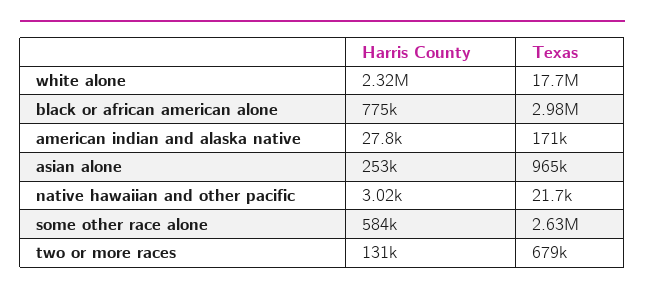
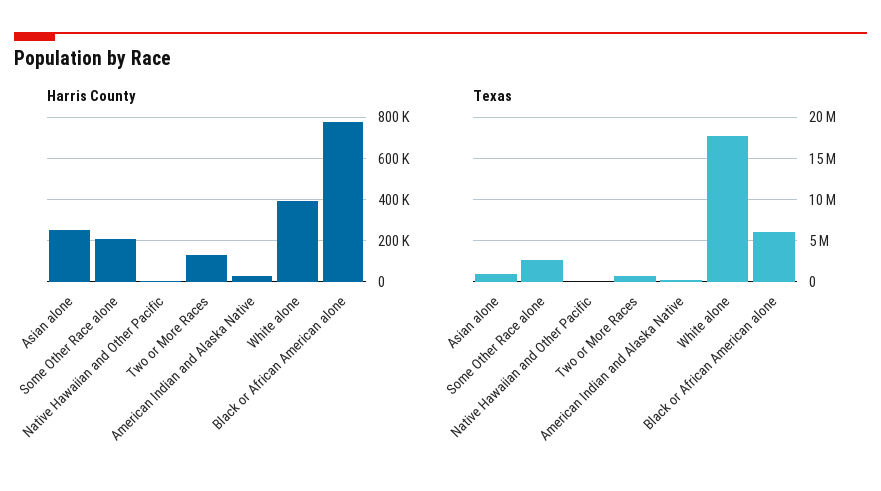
  {
    "Harris County": {
-     "white alone": 2320000,
+     "white alone": 400000,
      "black or african american alone": 775000,
      "american indian and alaska native": 27800,
      "asian alone": 253000,
      "native hawaiian and other pacific": 3020,
-     "some other race alone": 584000,
+     "some other race alone": 200000,
      "two or more races": 131000
    },
    "Texas": {
      "white alone": 17700000,
-     "black or african american alone": 2980000,
+     "black or african american alone": 6000000,
      "american indian and alaska native": 171000,
      "asian alone": 965000,
      "native hawaiian and other pacific": 21700,
      "some other race alone": 2630000,
      "two or more races": 679000
    }
  }

